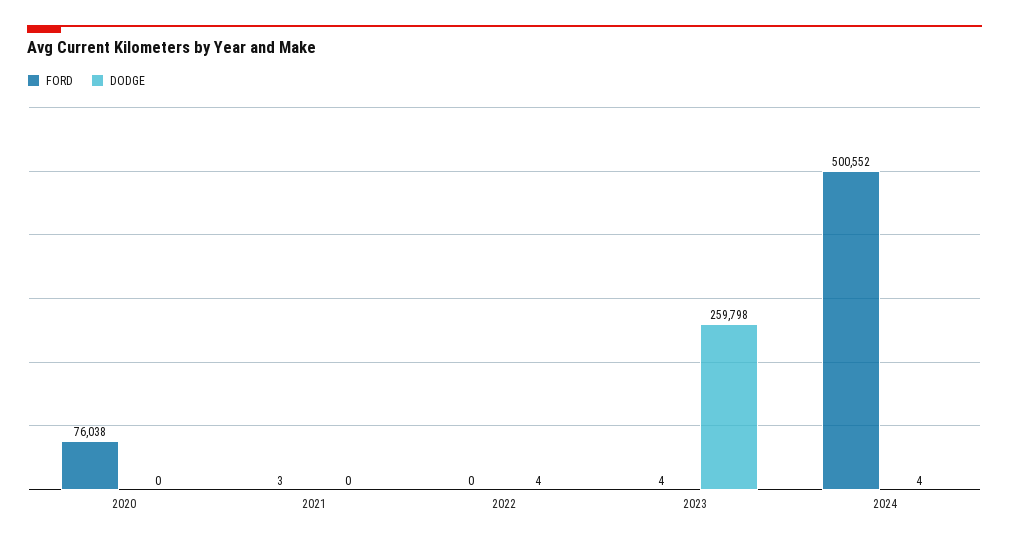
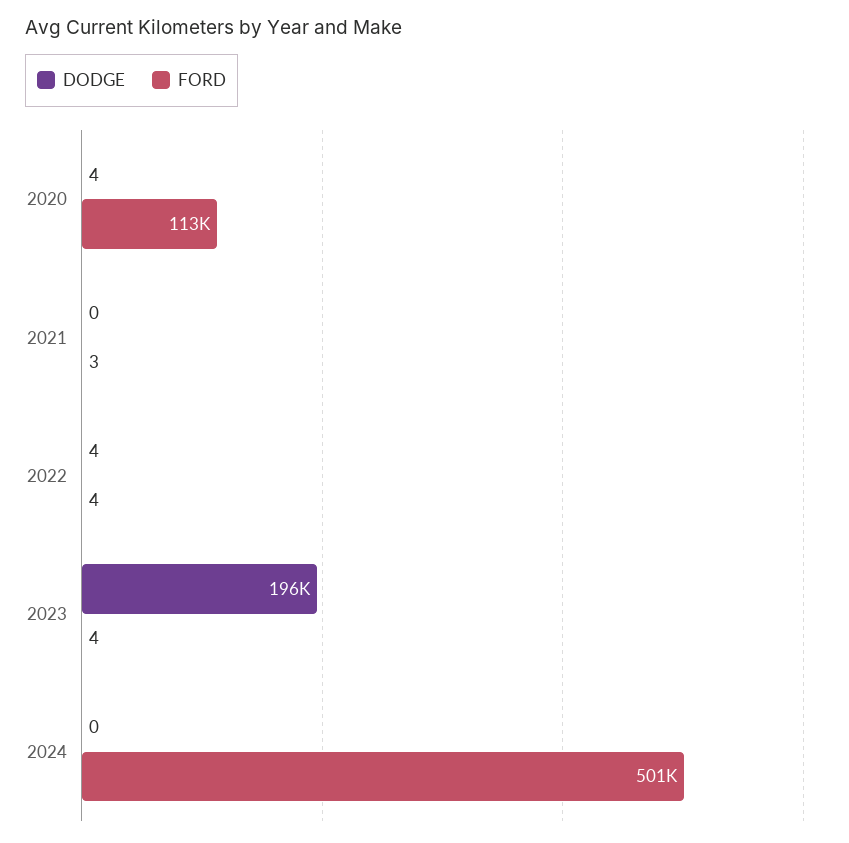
  {
    "FORD": {
-     "2020": 76038,
+     "2020": 113000,
      "2021": 3,
-     "2022": 0,
+     "2022": 4,
      "2023": 4,
      "2024": 500552
    },
    "DODGE": {
-     "2020": 0,
+     "2020": 4,
      "2021": 0,
      "2022": 4,
-     "2023": 259798,
+     "2023": 196000,
-     "2024": 4
+     "2024": 0
    }
  }

